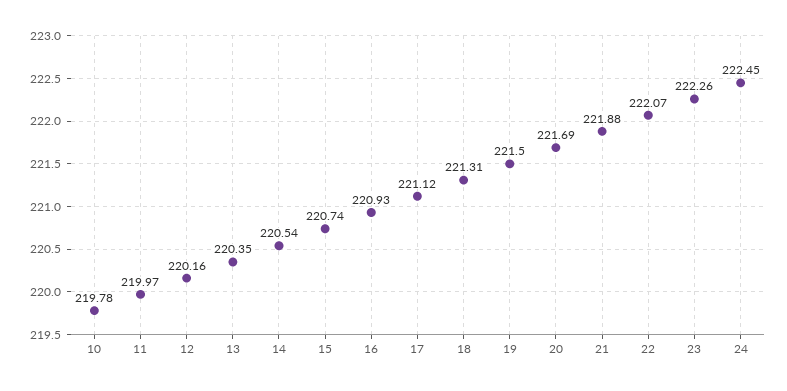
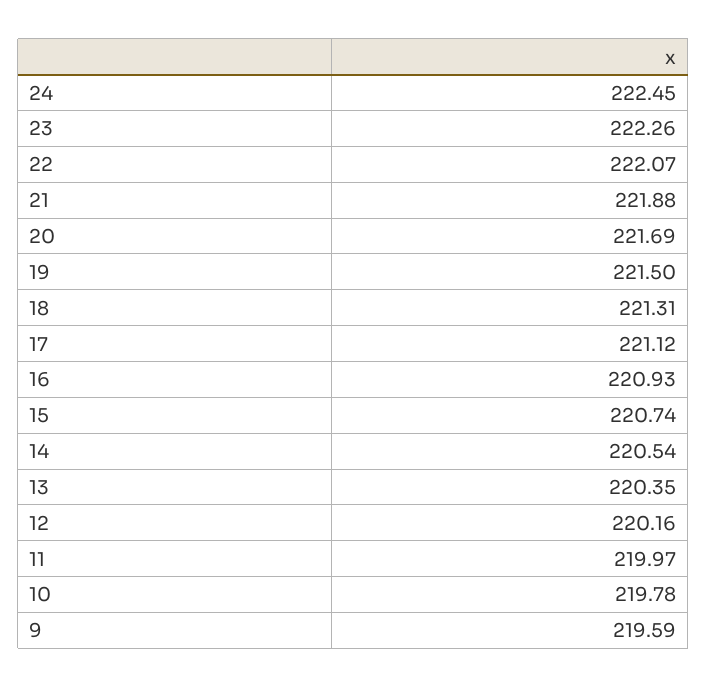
  {
    "10": 219.78,
    "11": 219.97,
    "12": 220.16,
    "13": 220.35,
    "14": 220.54,
    "15": 220.74,
    "16": 220.93,
    "17": 221.12,
    "18": 221.31,
    "19": 221.5,
    "20": 221.69,
    "21": 221.88,
    "22": 222.07,
    "23": 222.26,
-   "24": 222.45
+   "24": 222.45,
+   "9": 219.59
  }

